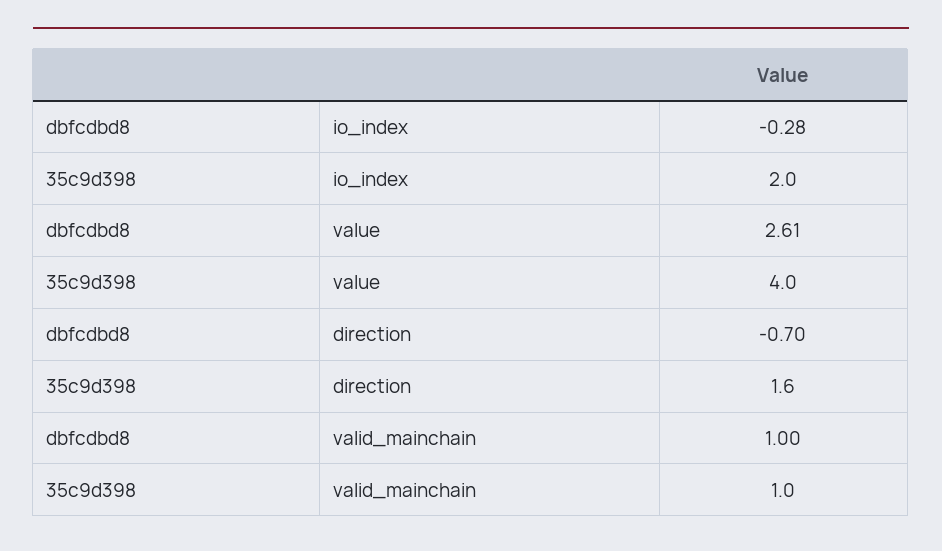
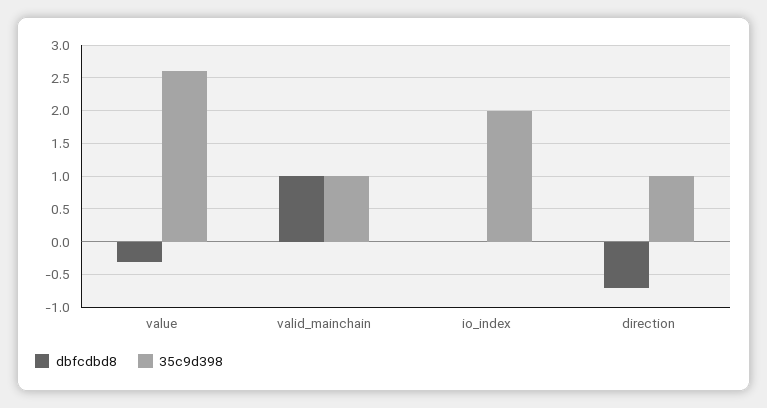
  {
    "dbfcdbd8": {
-     "io_index": -0.28,
+     "io_index": 0,
-     "value": 2.61,
+     "value": -0.3,
      "direction": -0.7,
      "valid_mainchain": 1
    },
    "35c9d398": {
      "io_index": 2,
-     "value": 4,
+     "value": 2.6,
-     "direction": 1.6,
+     "direction": 1,
      "valid_mainchain": 1
    }
  }

